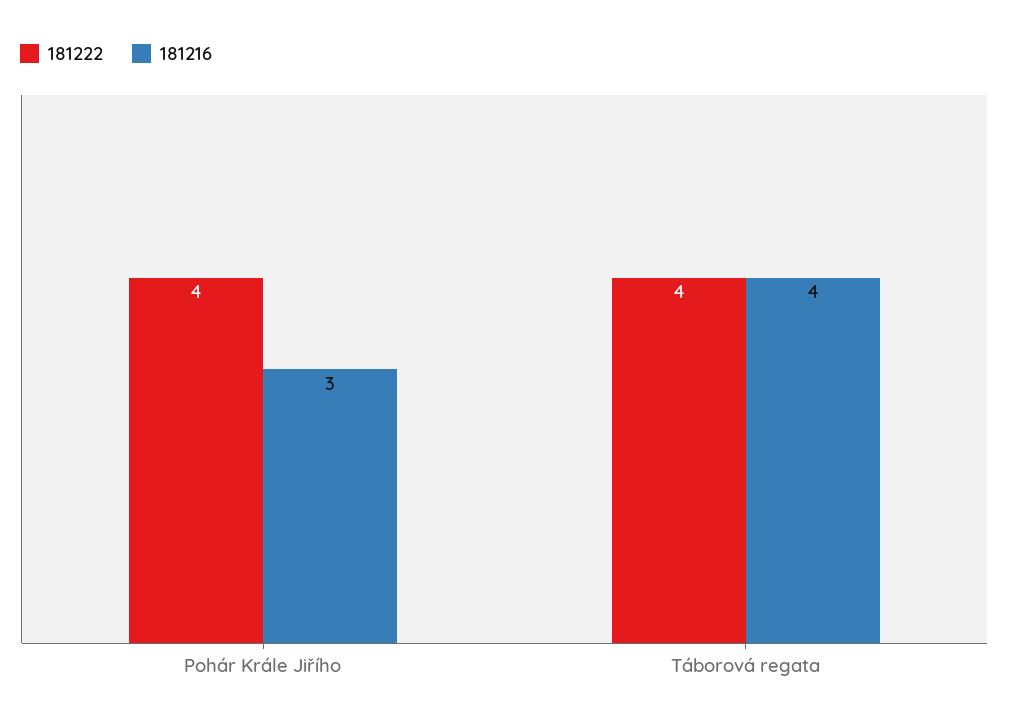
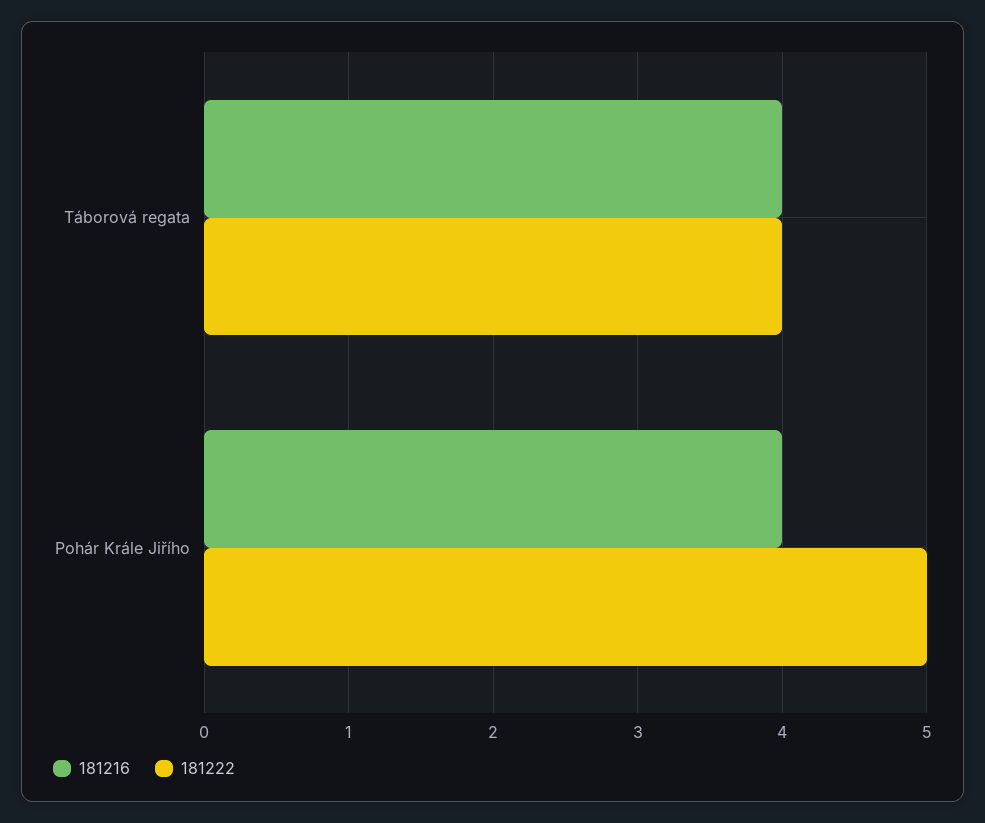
  {
    "181222": {
-     "Pohár Krále Jiřího": 4,
+     "Pohár Krále Jiřího": 5,
      "Táborová regata": 4
    },
    "181216": {
-     "Pohár Krále Jiřího": 3,
+     "Pohár Krále Jiřího": 4,
      "Táborová regata": 4
    }
  }

